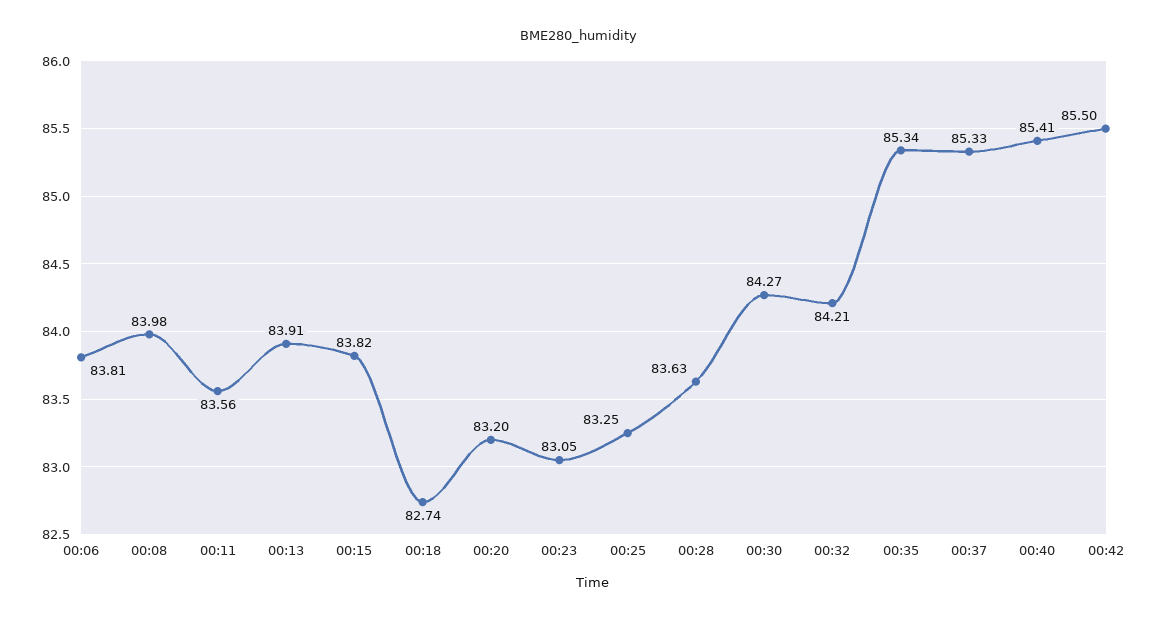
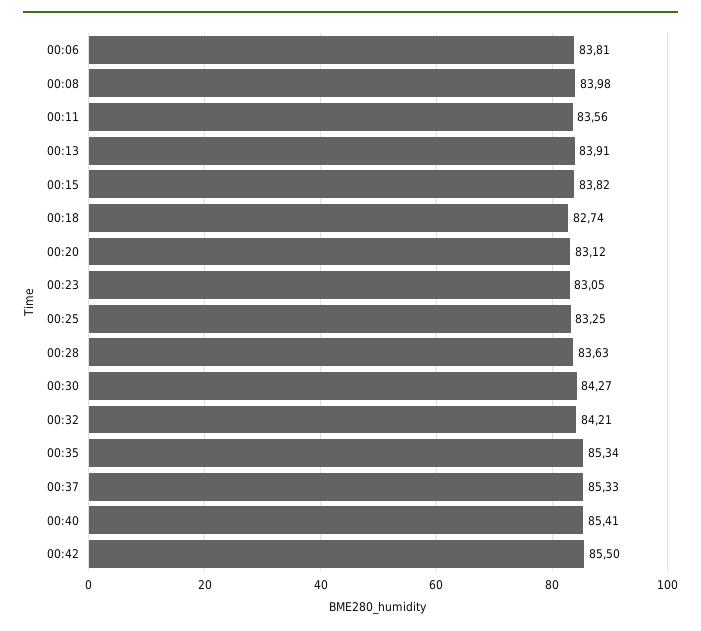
  {
    "00:06": 83.81,
    "00:08": 83.98,
    "00:11": 83.56,
    "00:13": 83.91,
    "00:15": 83.82,
    "00:18": 82.74,
-   "00:20": 83.2,
+   "00:20": 83.12,
    "00:23": 83.05,
    "00:25": 83.25,
    "00:28": 83.63,
    "00:30": 84.27,
    "00:32": 84.21,
    "00:35": 85.34,
    "00:37": 85.33,
    "00:40": 85.41,
    "00:42": 85.5
  }

